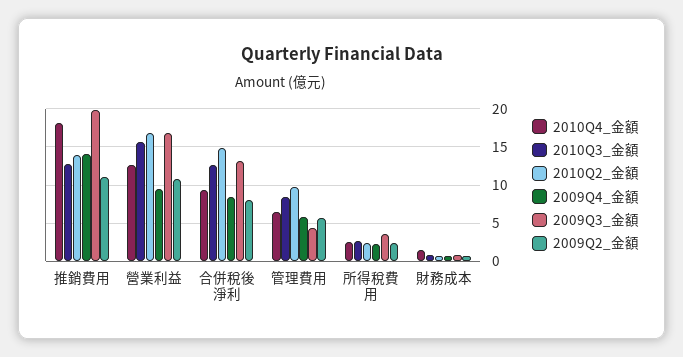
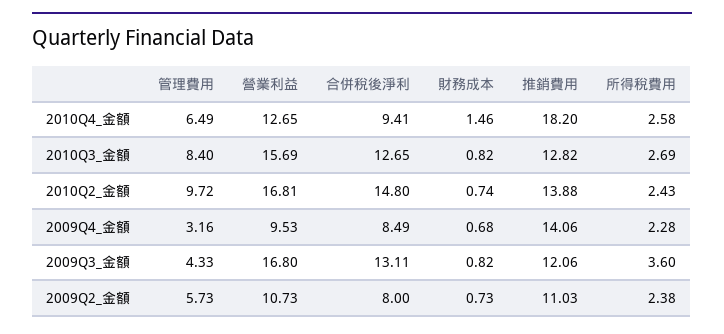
  {
    "2010Q4_金額": {
      "推銷費用": 18.2,
      "營業利益": 12.65,
      "合併稅後淨利": 9.41,
      "管理費用": 6.49,
      "所得稅費用": 2.58,
      "財務成本": 1.46
    },
    "2010Q3_金額": {
      "推銷費用": 12.82,
      "營業利益": 15.69,
      "合併稅後淨利": 12.65,
      "管理費用": 8.4,
      "所得稅費用": 2.69,
      "財務成本": 0.82
    },
    "2010Q2_金額": {
      "推銷費用": 13.88,
      "營業利益": 16.81,
      "合併稅後淨利": 14.8,
      "管理費用": 9.72,
      "所得稅費用": 2.43,
      "財務成本": 0.74
    },
    "2009Q4_金額": {
      "推銷費用": 14.06,
      "營業利益": 9.53,
      "合併稅後淨利": 8.49,
-     "管理費用": 6,
+     "管理費用": 3.16,
      "所得稅費用": 2.28,
      "財務成本": 0.68
    },
    "2009Q3_金額": {
-     "推銷費用": 20,
+     "推銷費用": 12.06,
      "營業利益": 16.8,
      "合併稅後淨利": 13.11,
      "管理費用": 4.33,
      "所得稅費用": 3.6,
      "財務成本": 0.82
    },
    "2009Q2_金額": {
      "推銷費用": 11.03,
      "營業利益": 10.73,
      "合併稅後淨利": 8,
      "管理費用": 5.73,
      "所得稅費用": 2.38,
      "財務成本": 0.73
    }
  }

